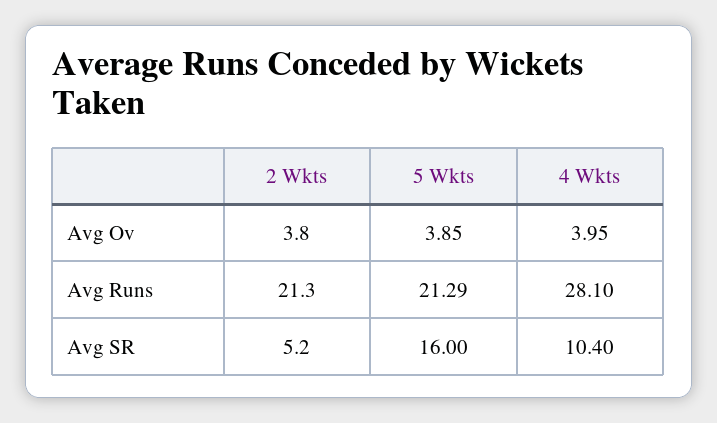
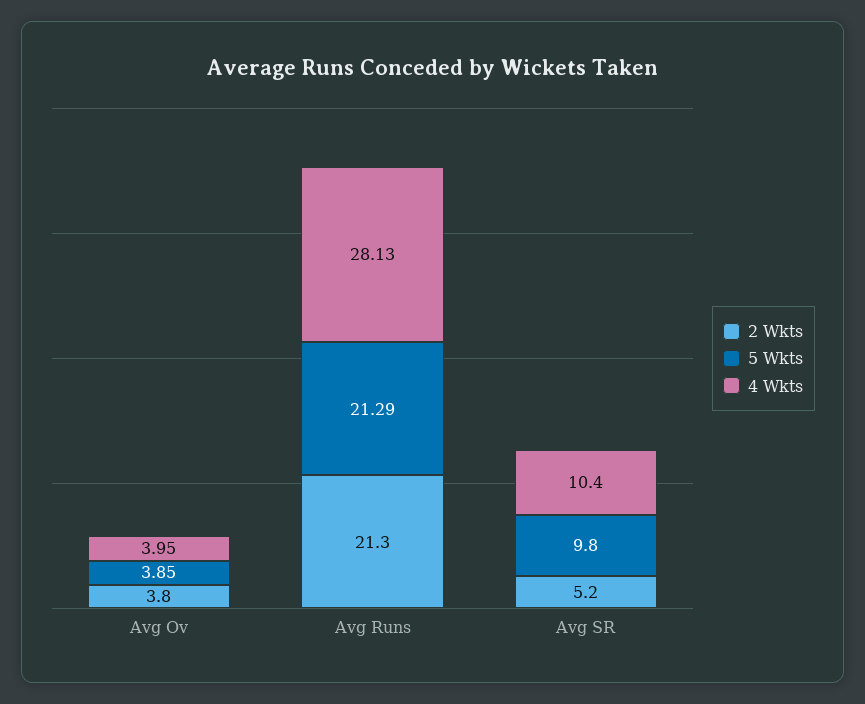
  {
    "2 Wkts": {
      "Avg Ov": 3.8,
      "Avg Runs": 21.3,
      "Avg SR": 5.2
    },
    "5 Wkts": {
      "Avg Ov": 3.85,
      "Avg Runs": 21.29,
-     "Avg SR": 16
+     "Avg SR": 9.8
    },
    "4 Wkts": {
      "Avg Ov": 3.95,
-     "Avg Runs": 28.1,
+     "Avg Runs": 28.13,
      "Avg SR": 10.4
    }
  }

